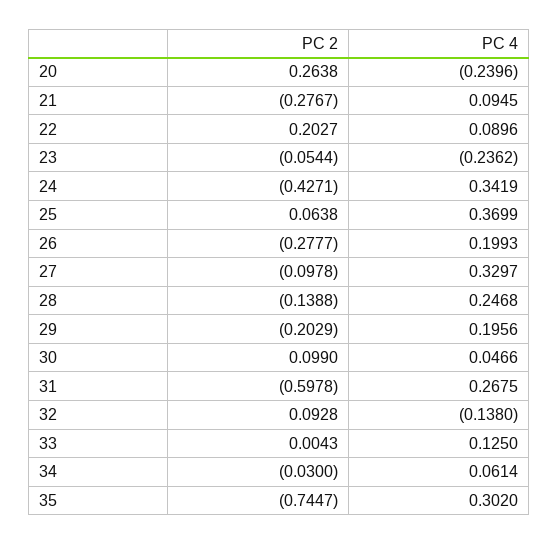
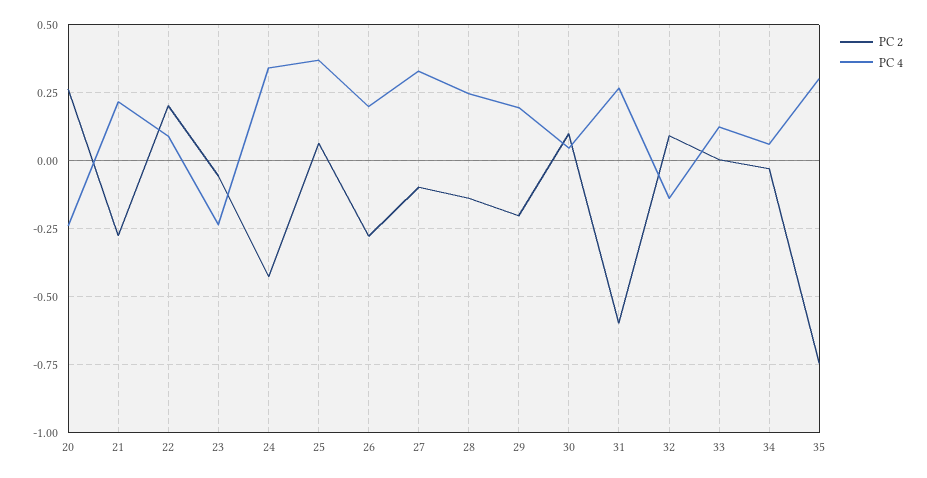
  {
    "PC 2": {
      "20": 0.2638,
      "21": -0.2767,
      "22": 0.2027,
      "23": -0.0544,
      "24": -0.4271,
      "25": 0.0638,
      "26": -0.2777,
      "27": -0.0978,
      "28": -0.1388,
      "29": -0.2029,
      "30": 0.099,
      "31": -0.5978,
      "32": 0.0928,
      "33": 0.0043,
      "34": -0.03,
      "35": -0.7447
    },
    "PC 4": {
      "20": -0.2396,
-     "21": 0.0945,
+     "21": 0.225,
      "22": 0.0896,
      "23": -0.2362,
      "24": 0.3419,
      "25": 0.3699,
      "26": 0.1993,
      "27": 0.3297,
      "28": 0.2468,
      "29": 0.1956,
      "30": 0.0466,
      "31": 0.2675,
      "32": -0.138,
      "33": 0.125,
      "34": 0.0614,
      "35": 0.302
    }
  }

